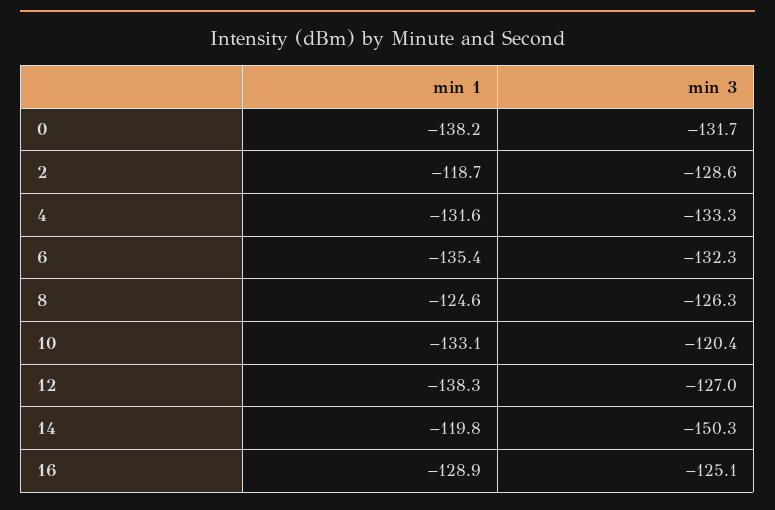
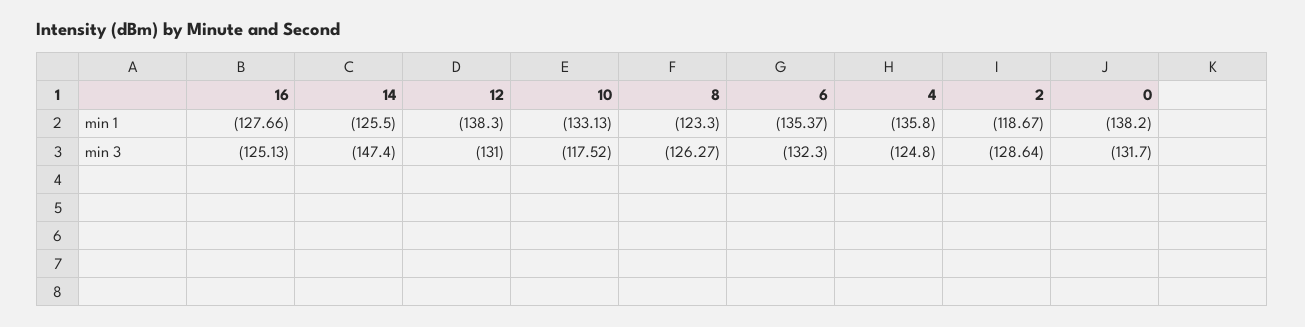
  {
    "min 1": {
      "0": -138.2,
      "2": -118.67,
-     "4": -131.6,
+     "4": -135.8,
      "6": -135.37,
-     "8": -124.6,
+     "8": -123.3,
      "10": -133.13,
      "12": -138.3,
-     "14": -119.8,
+     "14": -125.5,
-     "16": -128.9
+     "16": -127.66
    },
    "min 3": {
      "0": -131.7,
      "2": -128.64,
-     "4": -133.3,
+     "4": -124.8,
      "6": -132.3,
      "8": -126.27,
-     "10": -120.4,
+     "10": -117.52,
-     "12": -127,
+     "12": -131,
-     "14": -150.3,
+     "14": -147.4,
      "16": -125.13
    }
  }

